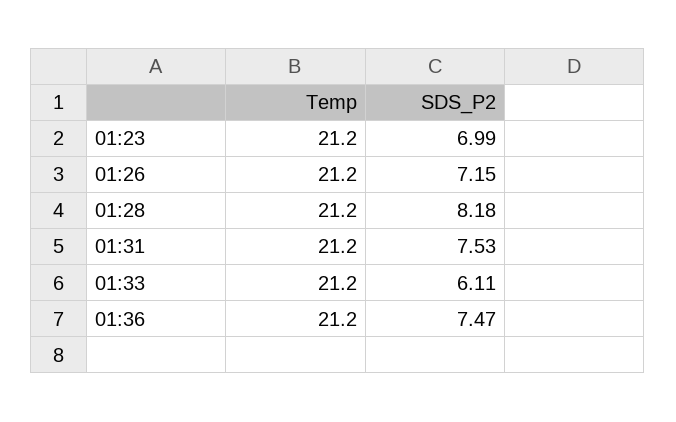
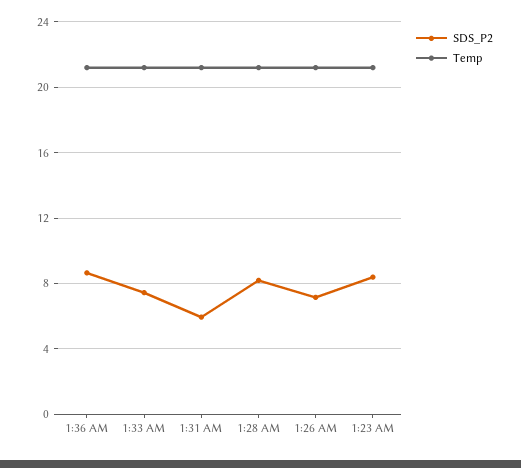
  {
    "Temp": {
      "01:23": 21.2,
      "01:26": 21.2,
      "01:28": 21.2,
      "01:31": 21.2,
      "01:33": 21.2,
      "01:36": 21.2
    },
    "SDS_P2": {
-     "01:23": 6.99,
+     "01:23": 8.5,
      "01:26": 7.15,
      "01:28": 8.18,
-     "01:31": 7.53,
+     "01:31": 6,
-     "01:33": 6.11,
+     "01:33": 7.5,
-     "01:36": 7.47
+     "01:36": 8.5
    }
  }

